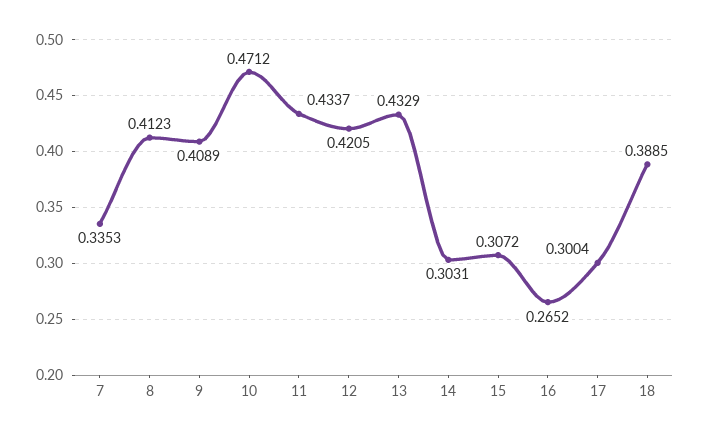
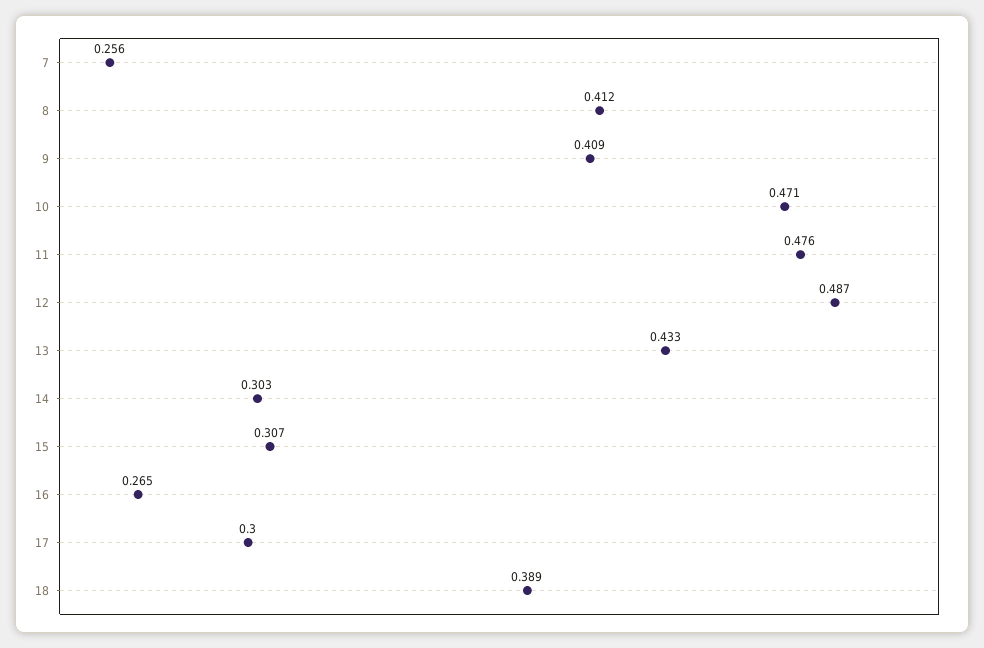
  {
-   "7": 0.3353,
+   "7": 0.256,
    "8": 0.4123,
    "9": 0.4089,
    "10": 0.4712,
-   "11": 0.4337,
+   "11": 0.476,
-   "12": 0.4205,
+   "12": 0.487,
    "13": 0.4329,
    "14": 0.3031,
    "15": 0.3072,
    "16": 0.2652,
    "17": 0.3004,
    "18": 0.3885
  }

